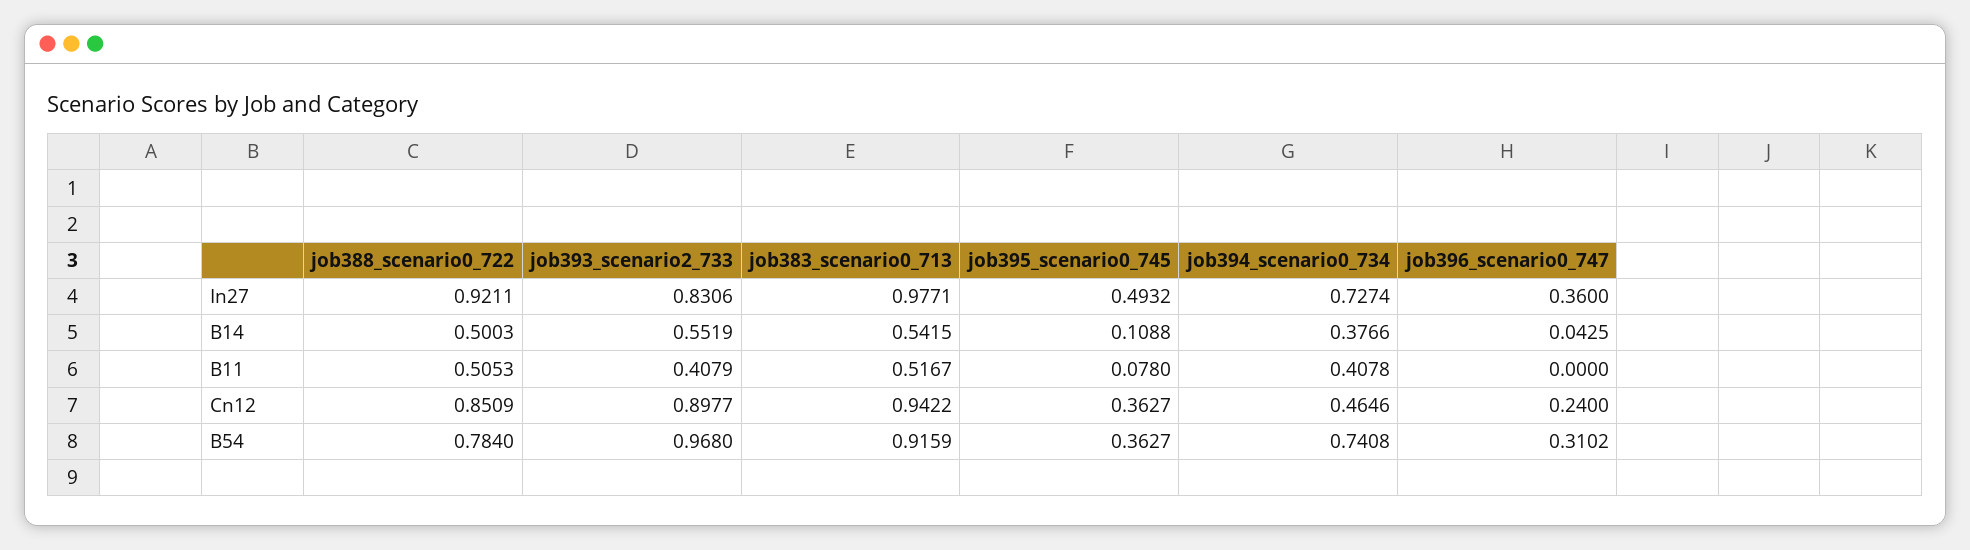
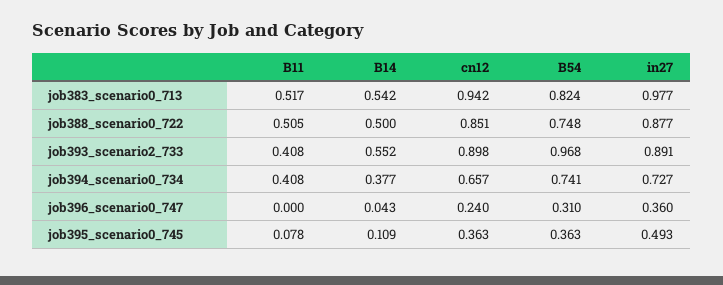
  {
    "job388_scenario0_722": {
-     "In27": 0.9211,
+     "In27": 0.877,
      "B14": 0.5003,
      "B11": 0.5053,
      "Cn12": 0.8509,
-     "B54": 0.784
+     "B54": 0.748
    },
    "job393_scenario2_733": {
-     "In27": 0.8306,
+     "In27": 0.891,
      "B14": 0.5519,
      "B11": 0.4079,
      "Cn12": 0.8977,
      "B54": 0.968
    },
    "job383_scenario0_713": {
      "In27": 0.9771,
      "B14": 0.5415,
      "B11": 0.5167,
      "Cn12": 0.9422,
-     "B54": 0.9159
+     "B54": 0.824
    },
    "job395_scenario0_745": {
      "In27": 0.4932,
      "B14": 0.1088,
      "B11": 0.078,
      "Cn12": 0.3627,
      "B54": 0.3627
    },
    "job394_scenario0_734": {
      "In27": 0.7274,
      "B14": 0.3766,
      "B11": 0.4078,
-     "Cn12": 0.4646,
+     "Cn12": 0.657,
      "B54": 0.7408
    },
    "job396_scenario0_747": {
      "In27": 0.36,
      "B14": 0.0425,
      "B11": 0,
      "Cn12": 0.24,
      "B54": 0.3102
    }
  }

